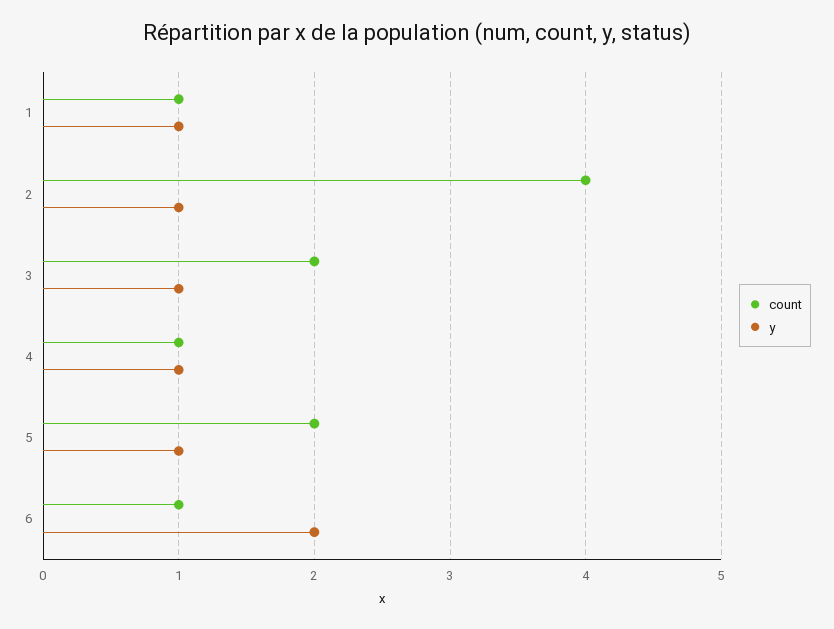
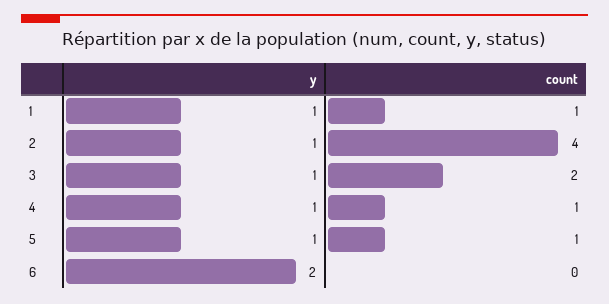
  {
    "count": {
      "1": 1,
      "2": 4,
      "3": 2,
      "4": 1,
-     "5": 2,
+     "5": 1,
-     "6": 1
+     "6": 0
    },
    "y": {
      "1": 1,
      "2": 1,
      "3": 1,
      "4": 1,
      "5": 1,
      "6": 2
    }
  }

